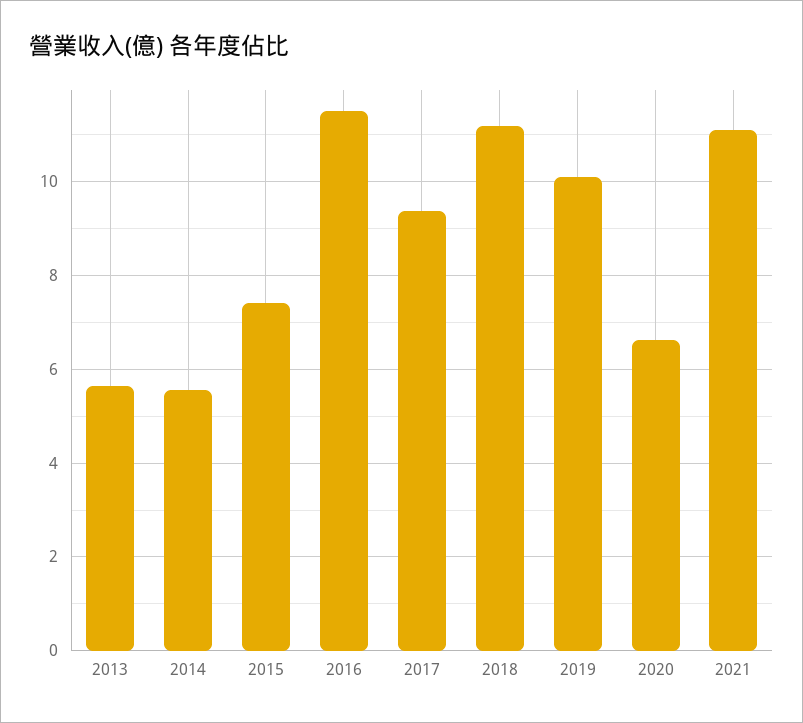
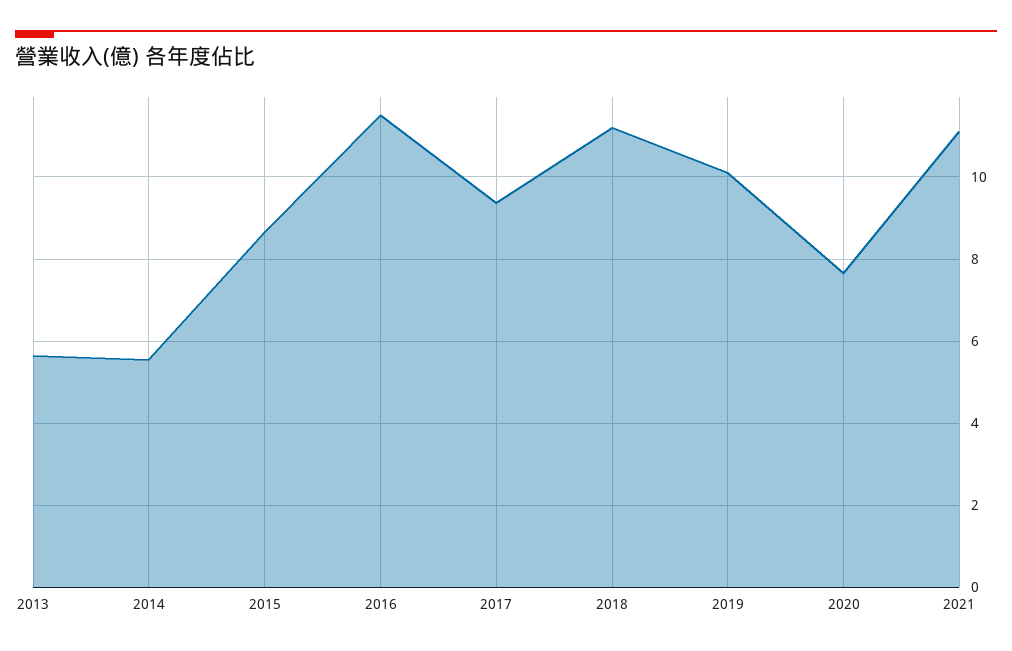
  {
    "2013": 5.6,
    "2014": 5.6,
-   "2015": 7.4,
+   "2015": 8.6,
    "2016": 11.6,
    "2017": 9.4,
    "2018": 11.2,
    "2019": 10.2,
-   "2020": 6.6,
+   "2020": 7.6,
    "2021": 11.2
  }

